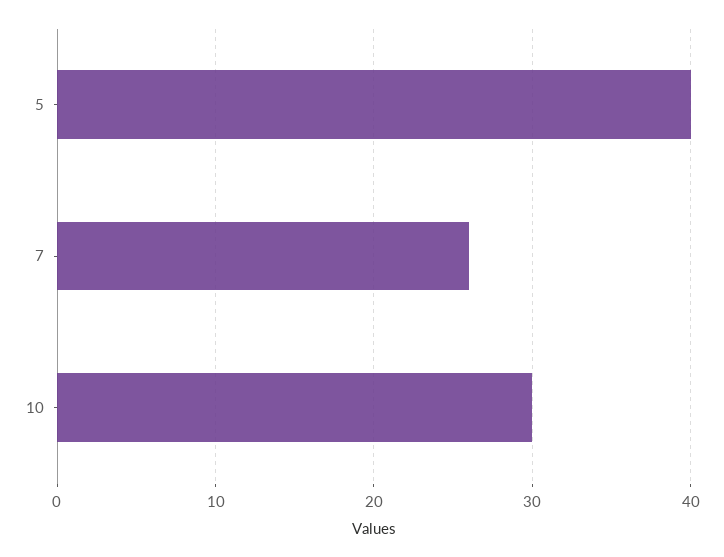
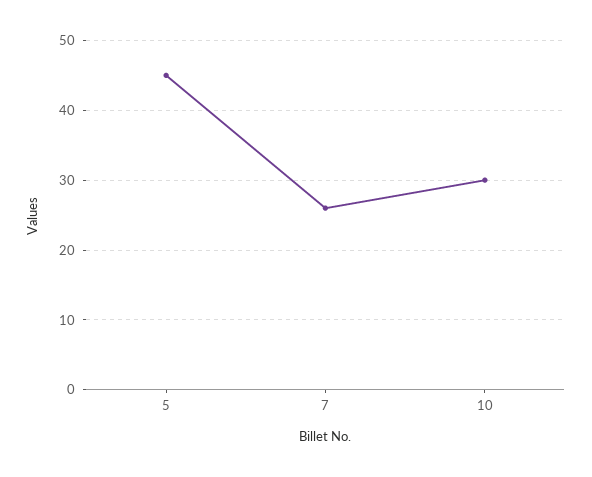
  {
-   "5": 40,
+   "5": 45,
    "7": 26,
    "10": 30
  }

